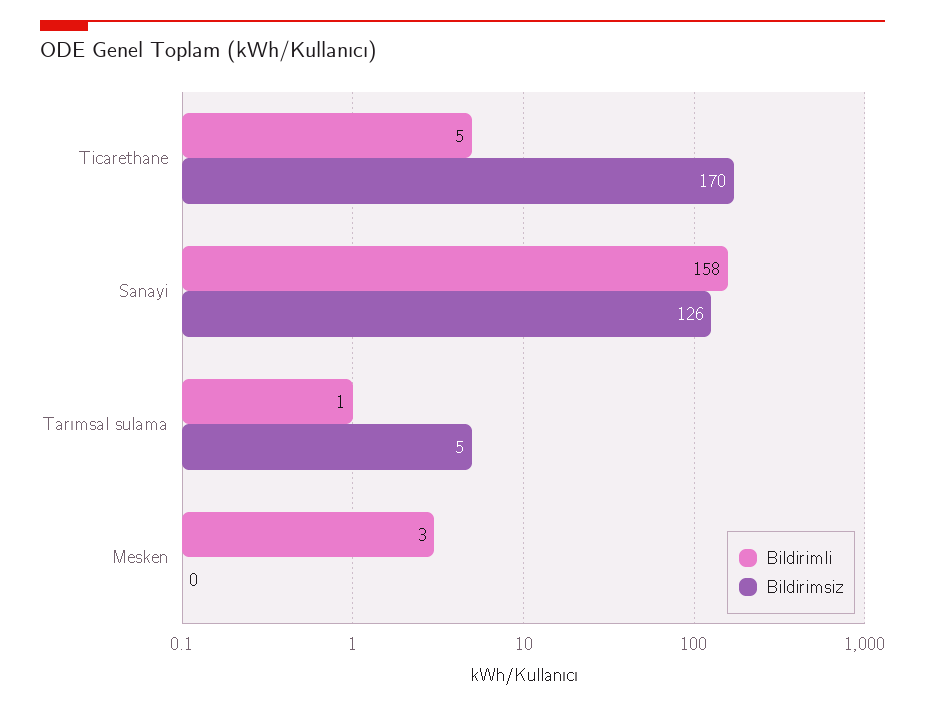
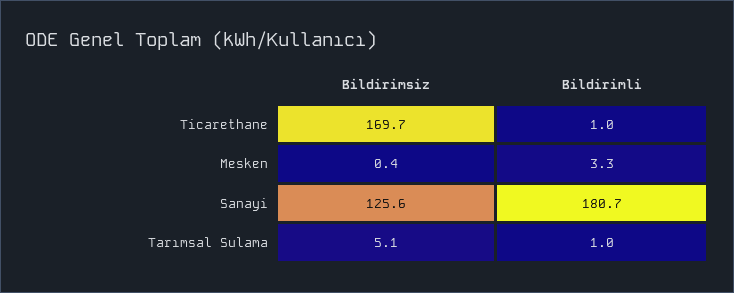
  {
    "Bildirimli": {
-     "Ticarethane": 5,
+     "Ticarethane": 1,
-     "Sanayi": 158,
+     "Sanayi": 180.7,
      "Tarımsal sulama": 1,
      "Mesken": 3.3
    },
    "Bildirimsiz": {
      "Ticarethane": 169.7,
      "Sanayi": 125.6,
      "Tarımsal sulama": 5.1,
      "Mesken": 0.4
    }
  }

